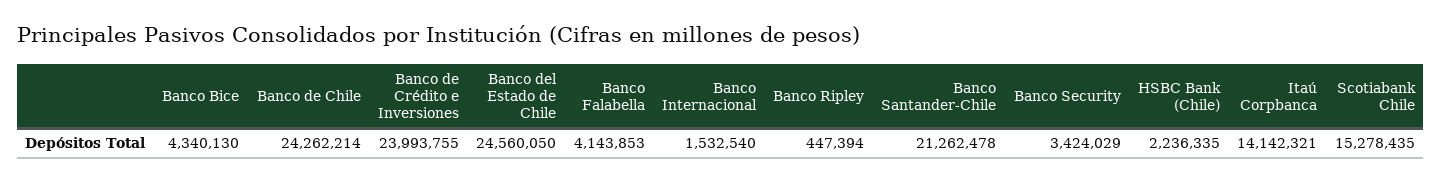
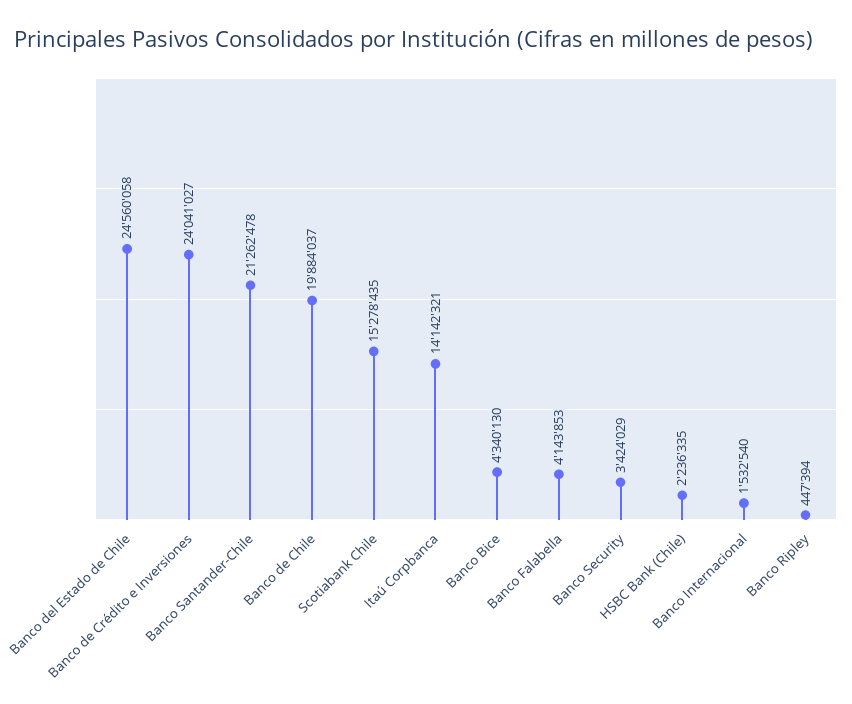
  {
    "Banco Bice": 4340130,
-   "Banco de Chile": 24262214,
+   "Banco de Chile": 19884037,
-   "Banco de Crédito e Inversiones": 23993755,
+   "Banco de Crédito e Inversiones": 24041027,
-   "Banco del Estado de Chile": 24560050,
+   "Banco del Estado de Chile": 24560058,
    "Banco Falabella": 4143853,
    "Banco Internacional": 1532540,
    "Banco Ripley": 447394,
    "Banco Santander-Chile": 21262478,
    "Banco Security": 3424029,
    "HSBC Bank (Chile)": 2236335,
    "Itaú Corpbanca": 14142321,
    "Scotiabank Chile": 15278435
  }

